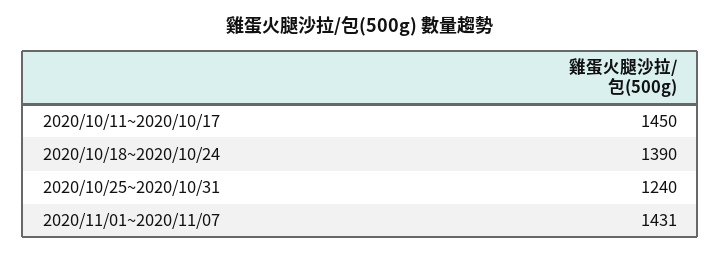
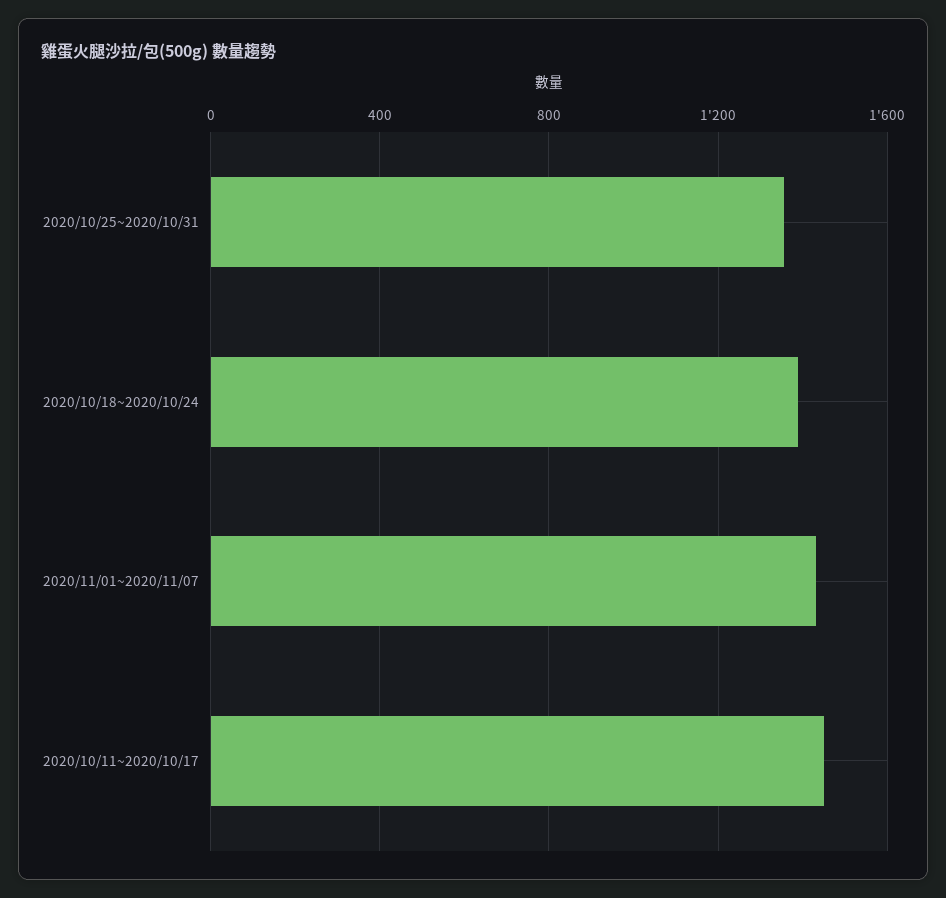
  {
    "2020/10/11~2020/10/17": 1450,
    "2020/10/18~2020/10/24": 1390,
-   "2020/10/25~2020/10/31": 1240,
+   "2020/10/25~2020/10/31": 1350,
    "2020/11/01~2020/11/07": 1431
  }

